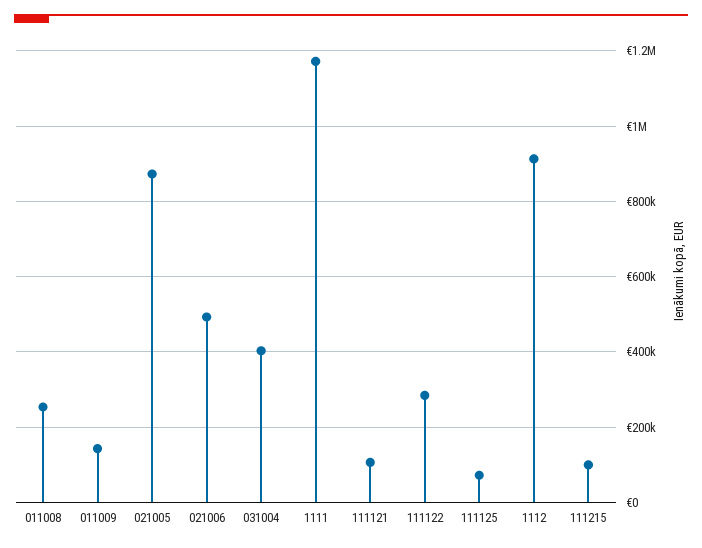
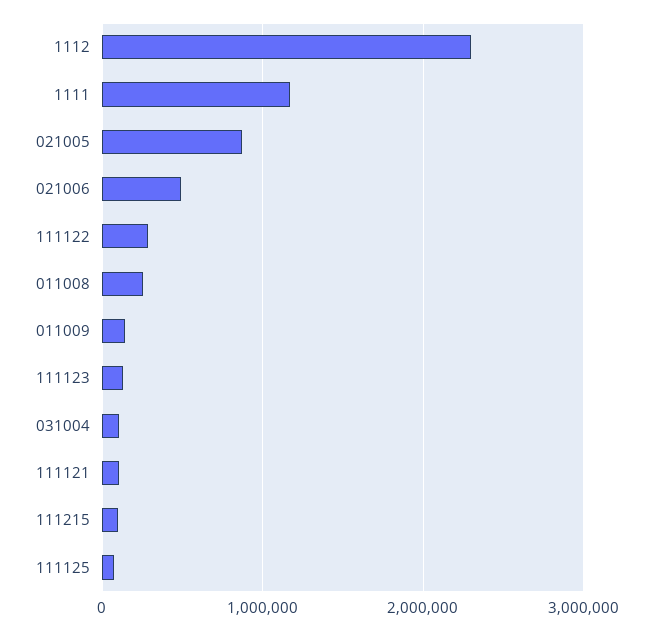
  {
    "011008": 260000,
    "011009": 140000,
    "021005": 880000,
    "021006": 500000,
-   "031004": 400000,
+   "031004": 100000,
    "1111": 1180000,
    "111121": 100000,
    "111122": 280000,
    "111125": 80000,
-   "1112": 920000,
+   "1112": 2300000,
-   "111215": 100000
+   "111215": 100000,
+   "111123": 100000
  }

